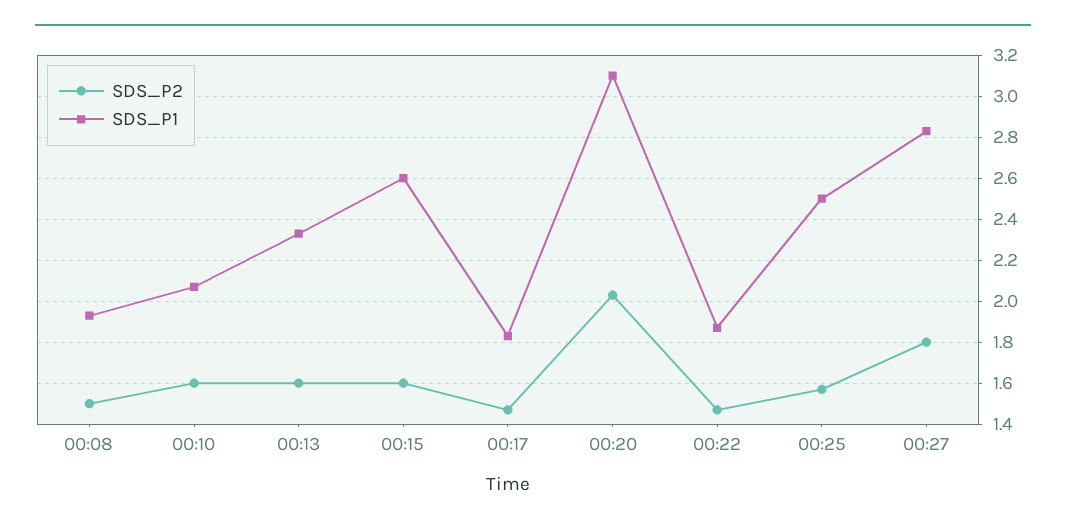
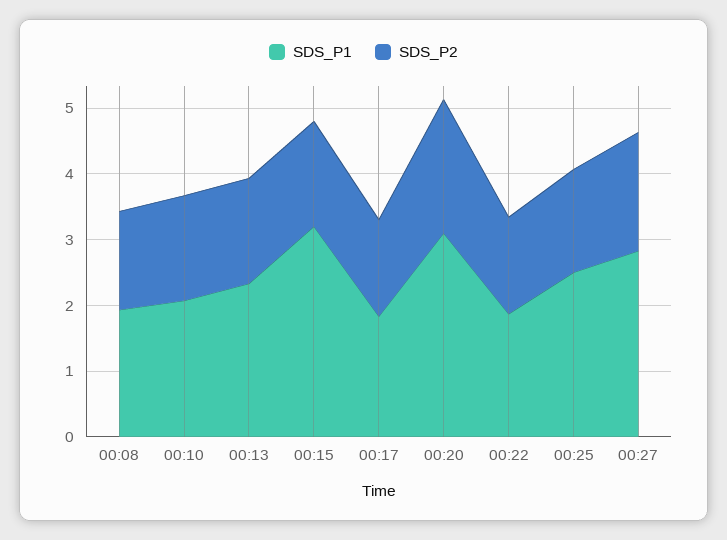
  {
    "SDS_P2": {
      "00:08": 1.5,
      "00:10": 1.6,
      "00:13": 1.6,
      "00:15": 1.6,
      "00:17": 1.45,
      "00:20": 2.05,
      "00:22": 1.45,
      "00:25": 1.55,
      "00:27": 1.8
    },
    "SDS_P1": {
      "00:08": 1.95,
      "00:10": 2.05,
      "00:13": 2.35,
-     "00:15": 2.6,
+     "00:15": 3.2,
      "00:17": 1.85,
      "00:20": 3.1,
      "00:22": 1.85,
      "00:25": 2.5,
      "00:27": 2.85
    }
  }

